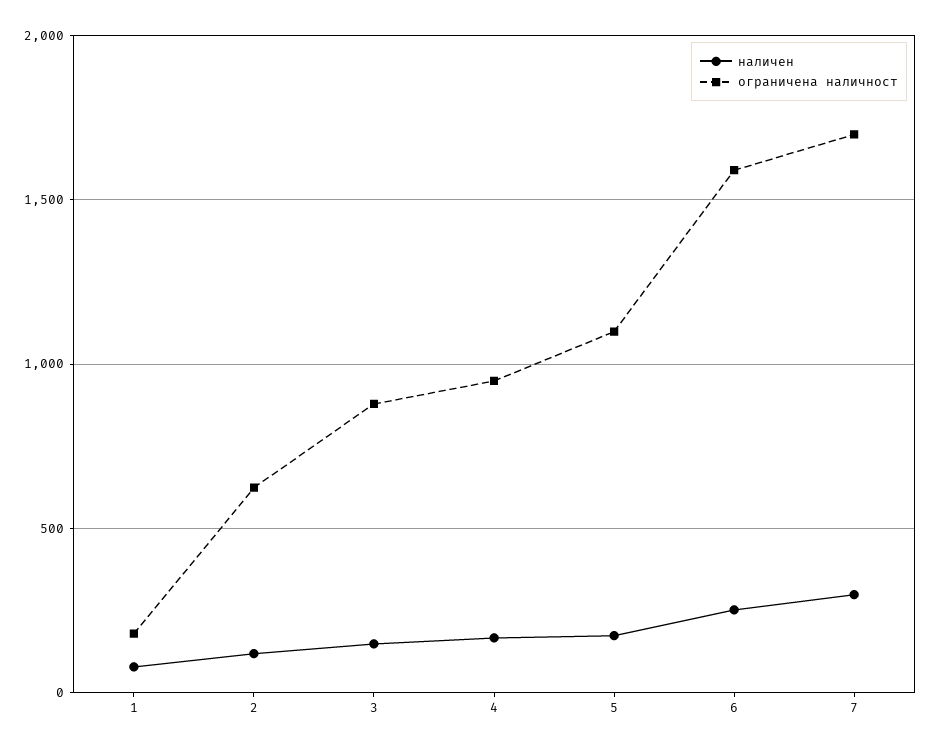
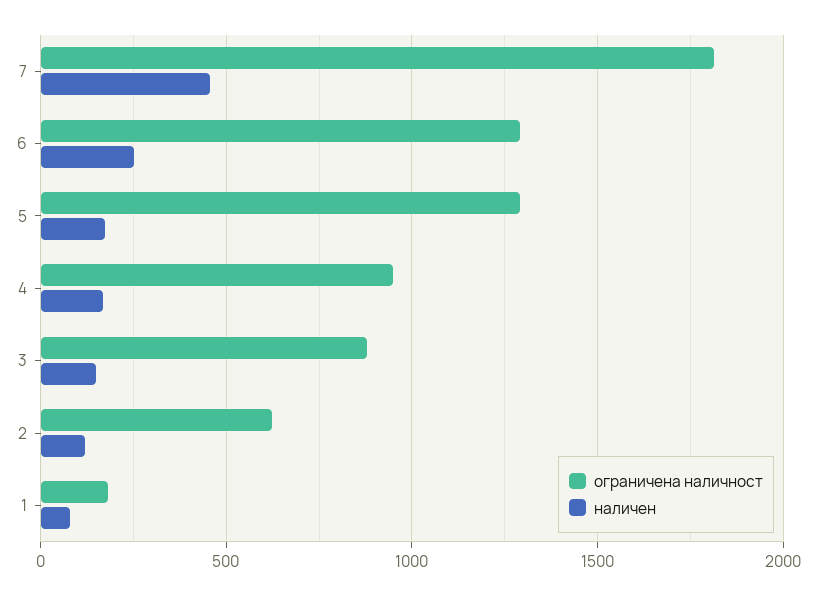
  {
    "наличен": {
      "1": 100,
      "2": 100,
      "3": 150,
      "4": 150,
      "5": 150,
      "6": 250,
-     "7": 300
+     "7": 450
    },
    "ограничена наличност": {
      "1": 200,
      "2": 600,
      "3": 900,
      "4": 950,
-     "5": 1100,
+     "5": 1300,
-     "6": 1600,
+     "6": 1300,
-     "7": 1700
+     "7": 1800
    }
  }

